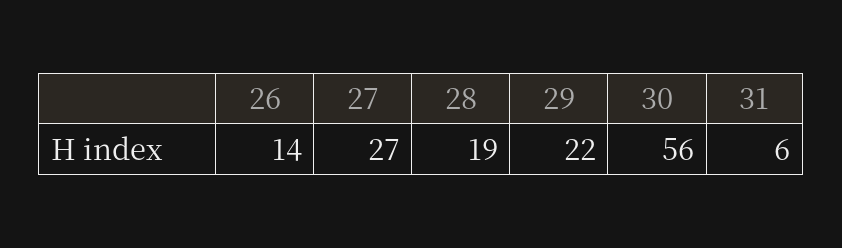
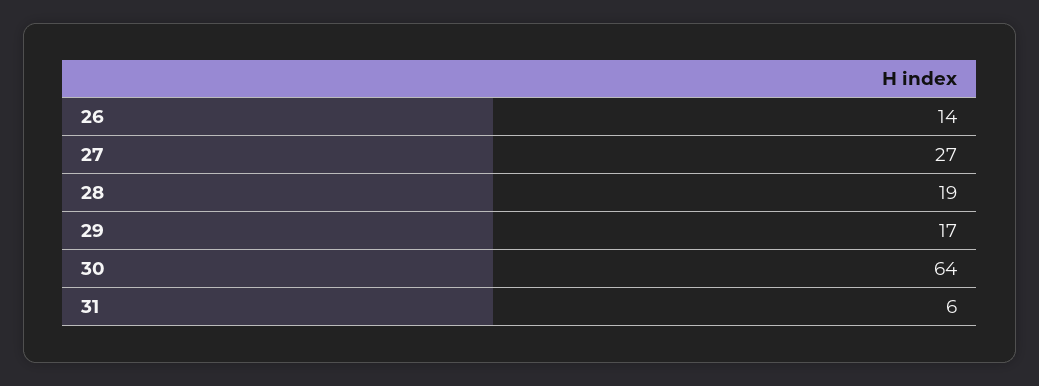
  {
    "26": 14,
    "27": 27,
    "28": 19,
-   "29": 22,
+   "29": 17,
-   "30": 56,
+   "30": 64,
    "31": 6
  }

